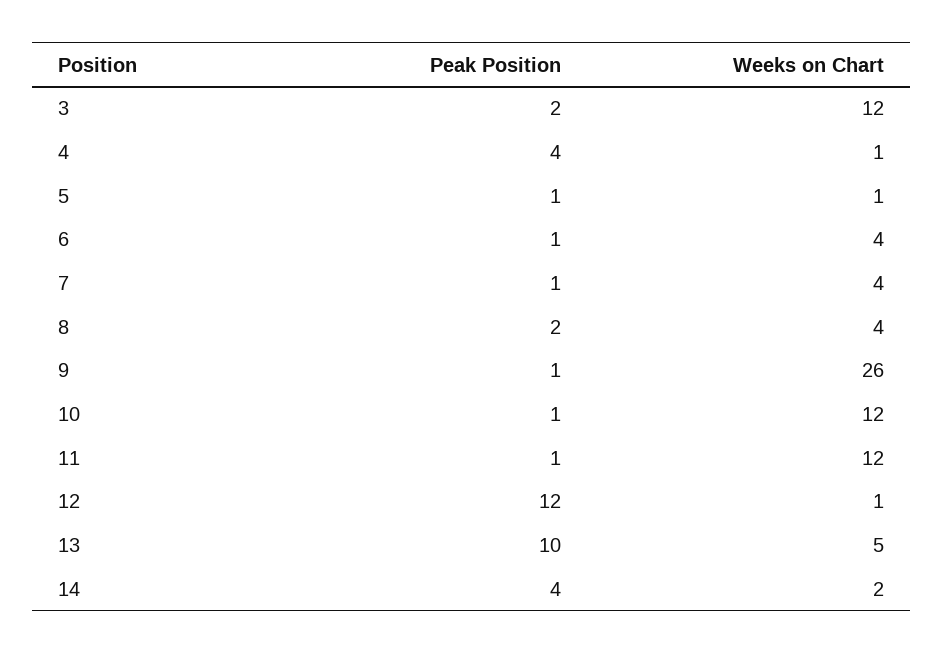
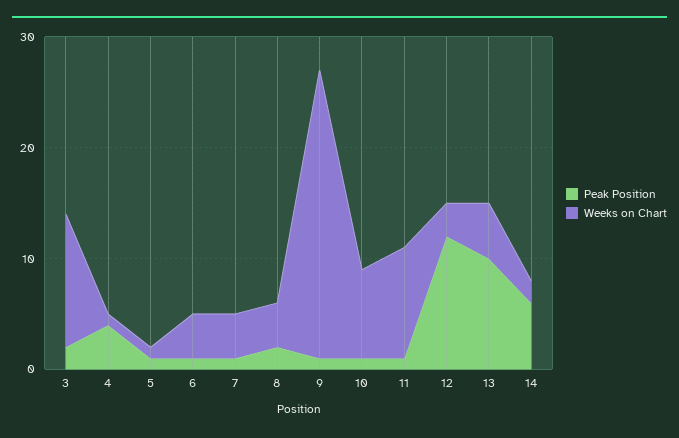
  {
    "Peak Position": {
      "3": 2,
      "4": 4,
      "5": 1,
      "6": 1,
      "7": 1,
      "8": 2,
      "9": 1,
      "10": 1,
      "11": 1,
      "12": 12,
      "13": 10,
-     "14": 4
+     "14": 6
    },
    "Weeks on Chart": {
      "3": 12,
      "4": 1,
      "5": 1,
      "6": 4,
      "7": 4,
      "8": 4,
      "9": 26,
-     "10": 12,
+     "10": 8,
-     "11": 12,
+     "11": 10,
-     "12": 1,
+     "12": 3,
      "13": 5,
      "14": 2
    }
  }

